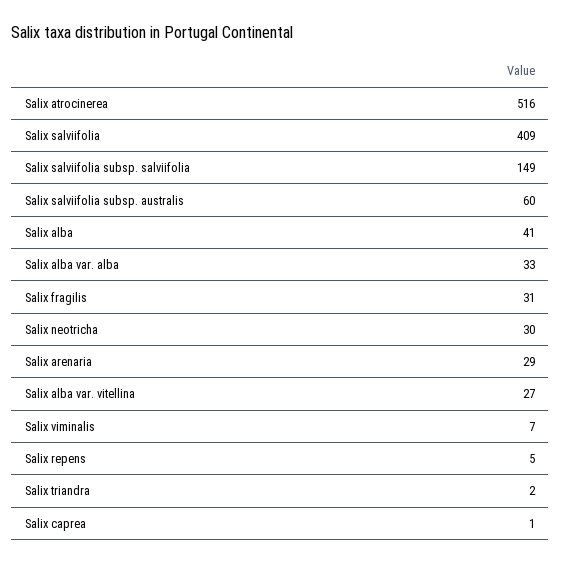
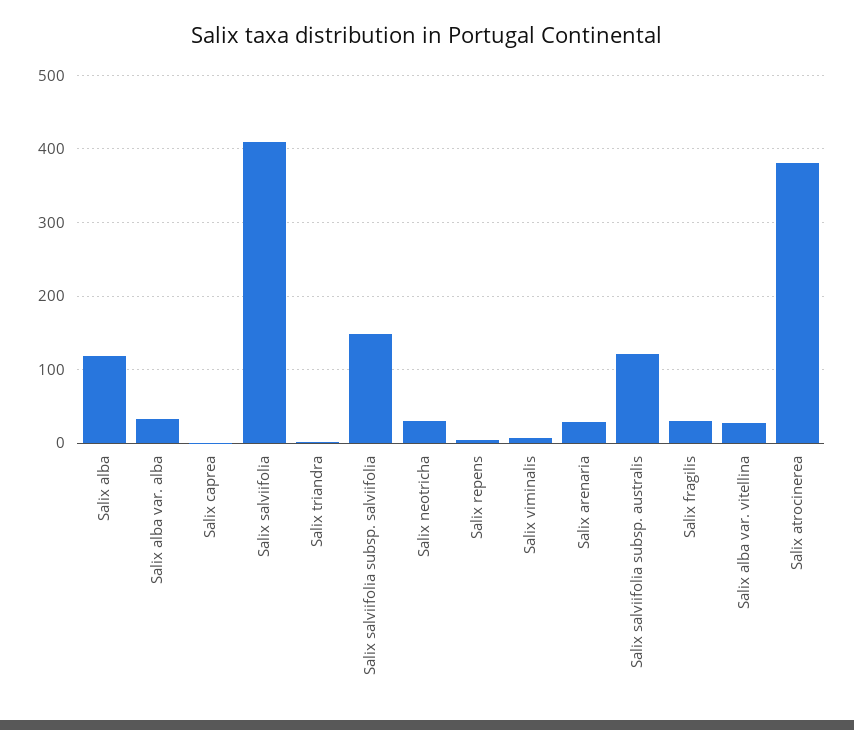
  {
-   "Salix atrocinerea": 516,
+   "Salix atrocinerea": 380,
    "Salix salviifolia": 409,
    "Salix salviifolia subsp. salviifolia": 149,
-   "Salix salviifolia subsp. australis": 60,
+   "Salix salviifolia subsp. australis": 120,
-   "Salix alba": 41,
+   "Salix alba": 120,
    "Salix alba var. alba": 33,
    "Salix fragilis": 31,
    "Salix neotricha": 30,
    "Salix arenaria": 29,
    "Salix alba var. vitellina": 27,
    "Salix viminalis": 7,
    "Salix repens": 5,
    "Salix triandra": 2,
    "Salix caprea": 1
  }

